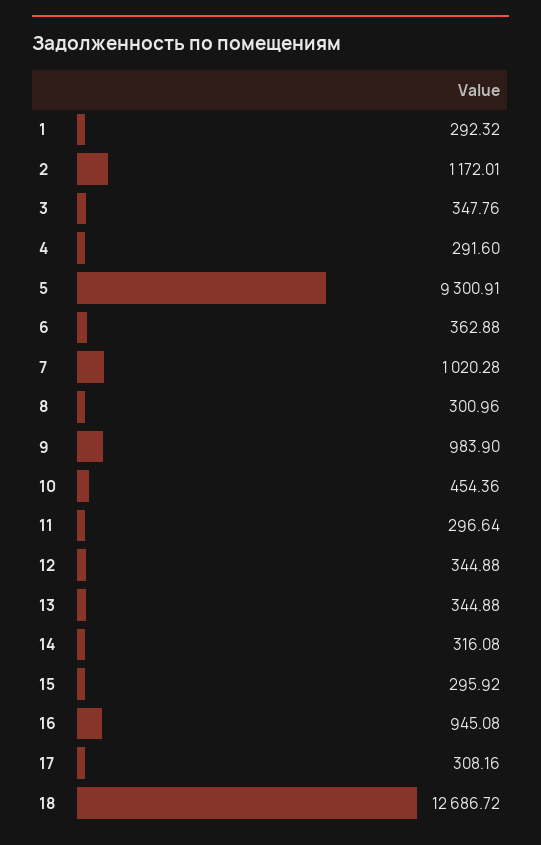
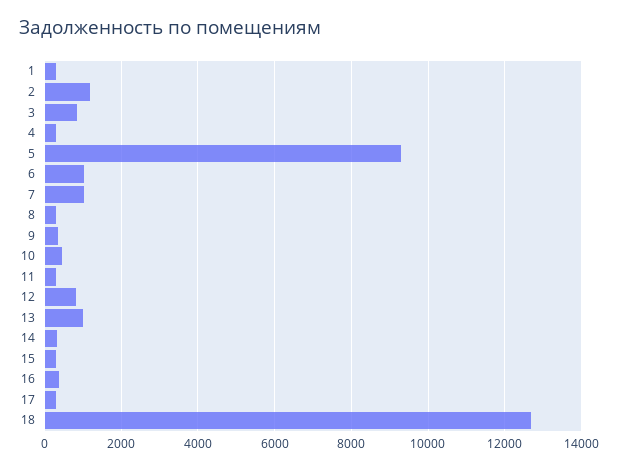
  {
    "1": 292.32,
    "2": 1172.01,
-   "3": 347.76,
+   "3": 800,
    "4": 291.6,
    "5": 9300.91,
-   "6": 362.88,
+   "6": 1000,
    "7": 1020.28,
    "8": 300.96,
-   "9": 983.9,
+   "9": 400,
    "10": 454.36,
    "11": 296.64,
-   "12": 344.88,
+   "12": 800,
-   "13": 344.88,
+   "13": 1000,
    "14": 316.08,
    "15": 295.92,
-   "16": 945.08,
+   "16": 400,
    "17": 308.16,
    "18": 12686.72
  }

